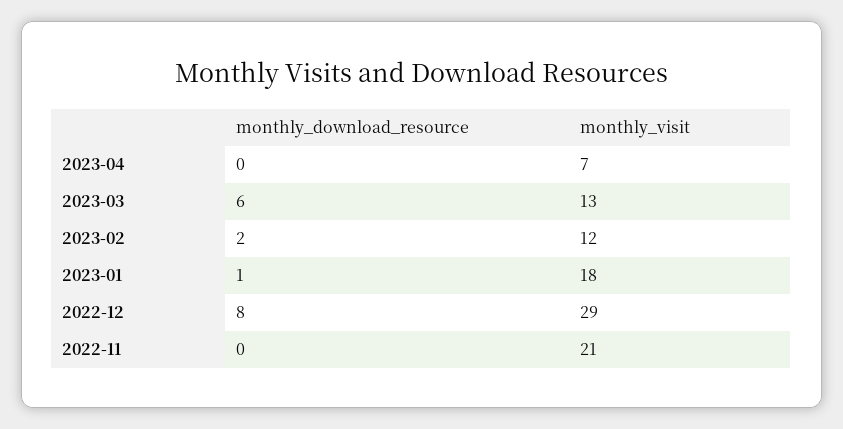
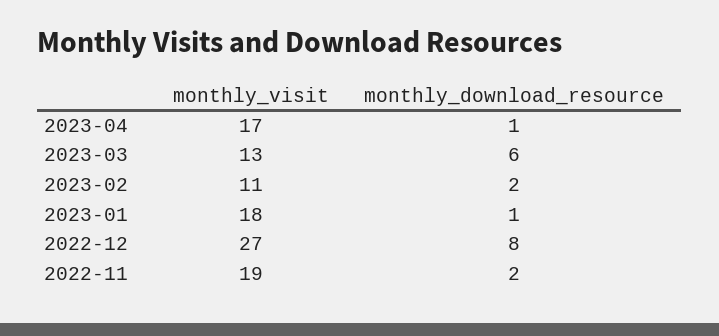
  {
    "monthly_download_resource": {
-     "2023-04": 0,
+     "2023-04": 1,
      "2023-03": 6,
      "2023-02": 2,
      "2023-01": 1,
      "2022-12": 8,
-     "2022-11": 0
+     "2022-11": 2
    },
    "monthly_visit": {
-     "2023-04": 7,
+     "2023-04": 17,
      "2023-03": 13,
-     "2023-02": 12,
+     "2023-02": 11,
      "2023-01": 18,
-     "2022-12": 29,
+     "2022-12": 27,
-     "2022-11": 21
+     "2022-11": 19
    }
  }

